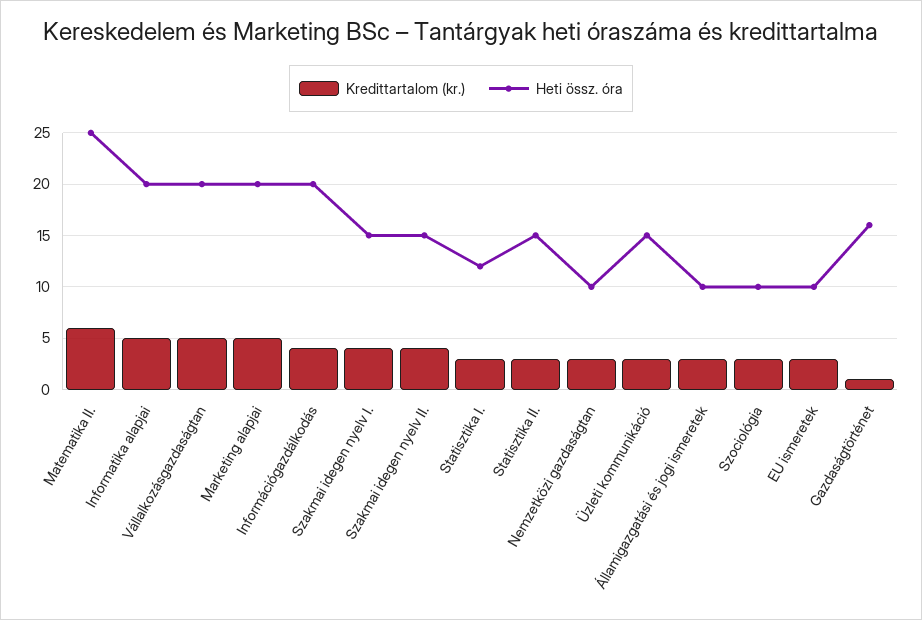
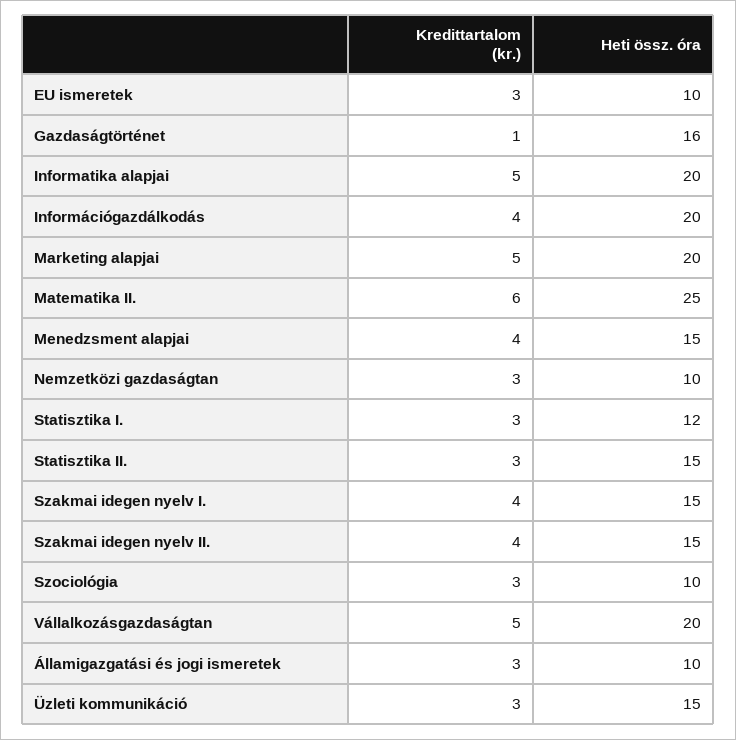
  {
    "Kredittartalom (kr.)": {
      "Matematika II.": 6,
      "Informatika alapjai": 5,
      "Vállalkozásgazdaságtan": 5,
      "Marketing alapjai": 5,
      "Információgazdálkodás": 4,
      "Szakmai idegen nyelv I.": 4,
      "Szakmai idegen nyelv II.": 4,
      "Statisztika I.": 3,
      "Statisztika II.": 3,
      "Nemzetközi gazdaságtan": 3,
      "Üzleti kommunikáció": 3,
      "Államigazgatási és jogi ismeretek": 3,
      "Szociológia": 3,
      "EU ismeretek": 3,
-     "Gazdaságtörténet": 1
+     "Gazdaságtörténet": 1,
+     "Menedzsment alapjai": 4
    },
    "Heti össz. óra": {
      "Matematika II.": 25,
      "Informatika alapjai": 20,
      "Vállalkozásgazdaságtan": 20,
      "Marketing alapjai": 20,
      "Információgazdálkodás": 20,
      "Szakmai idegen nyelv I.": 15,
      "Szakmai idegen nyelv II.": 15,
      "Statisztika I.": 12,
      "Statisztika II.": 15,
      "Nemzetközi gazdaságtan": 10,
      "Üzleti kommunikáció": 15,
      "Államigazgatási és jogi ismeretek": 10,
      "Szociológia": 10,
      "EU ismeretek": 10,
-     "Gazdaságtörténet": 16
+     "Gazdaságtörténet": 16,
+     "Menedzsment alapjai": 15
    }
  }

